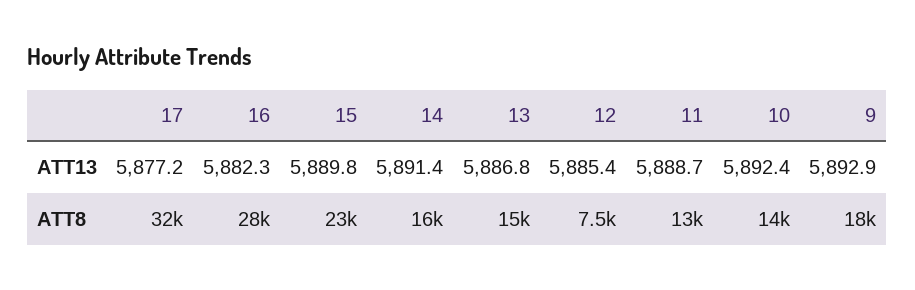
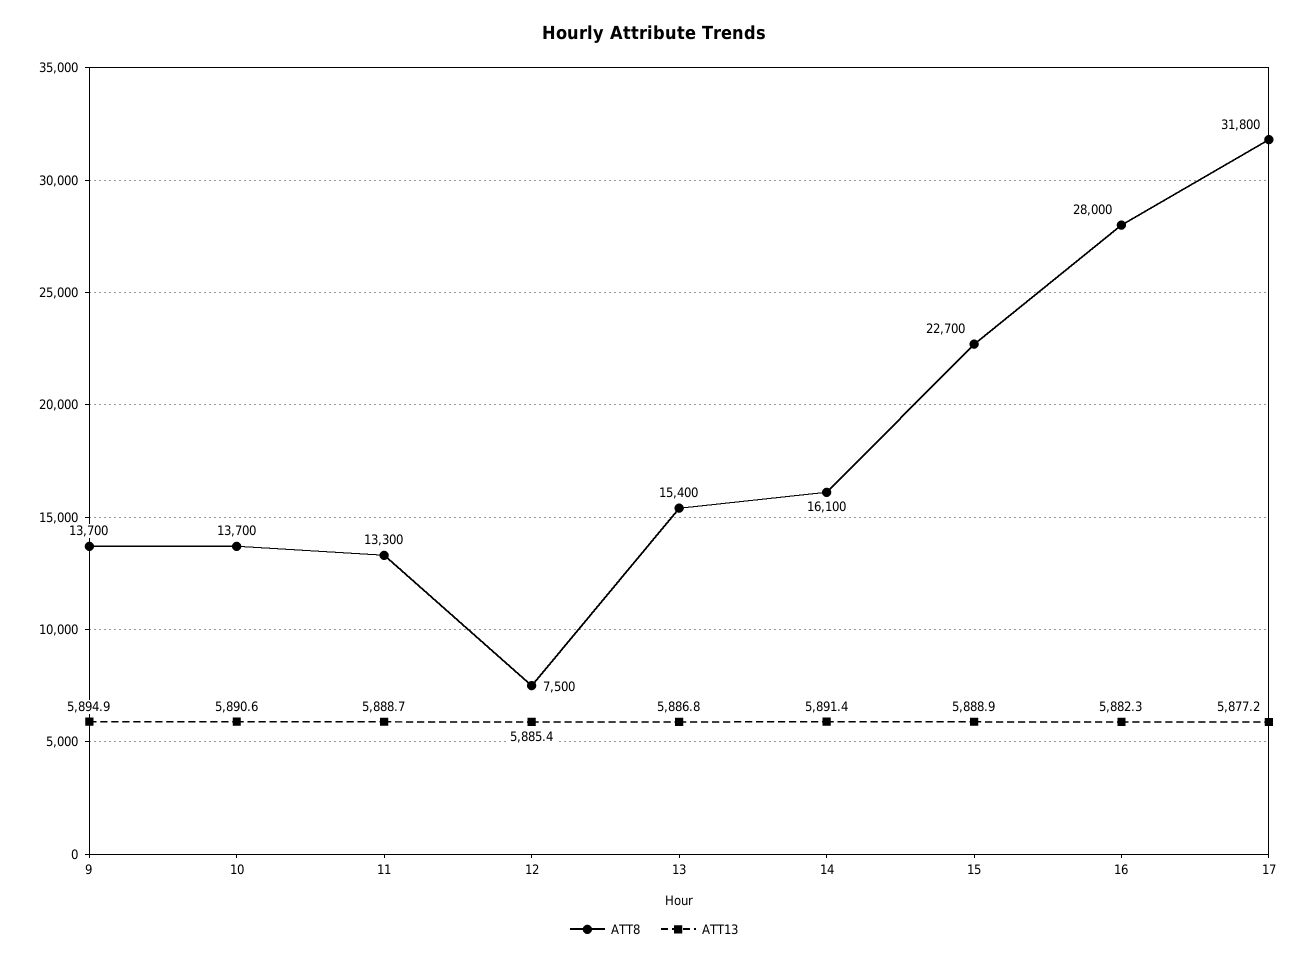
  {
    "ATT13": {
      "17": 5877.2,
      "16": 5882.3,
-     "15": 5889.8,
+     "15": 5888.9,
      "14": 5891.4,
      "13": 5886.8,
      "12": 5885.4,
      "11": 5888.7,
-     "10": 5892.4,
+     "10": 5890.6,
-     "9": 5892.9
+     "9": 5894.9
    },
    "ATT8": {
      "17": 31800,
      "16": 28000,
      "15": 22700,
      "14": 16100,
      "13": 15400,
      "12": 7500,
      "11": 13300,
      "10": 13700,
-     "9": 18000
+     "9": 13700
    }
  }

